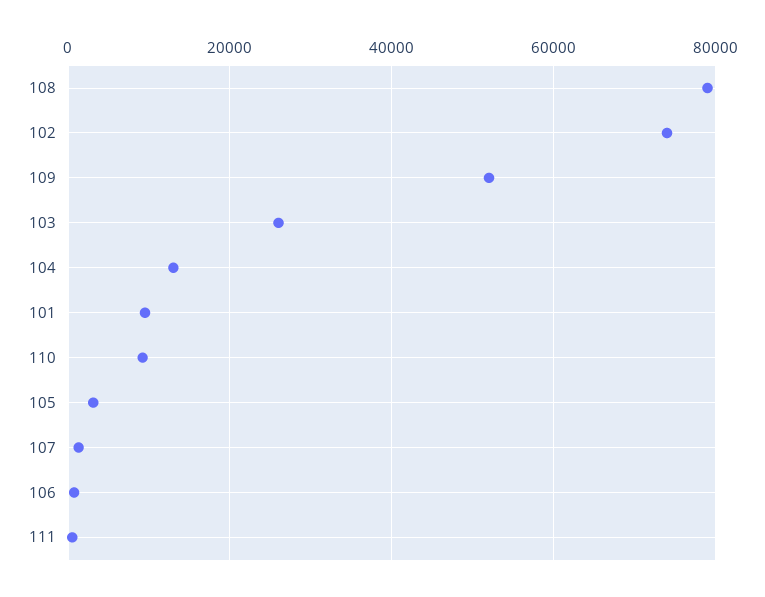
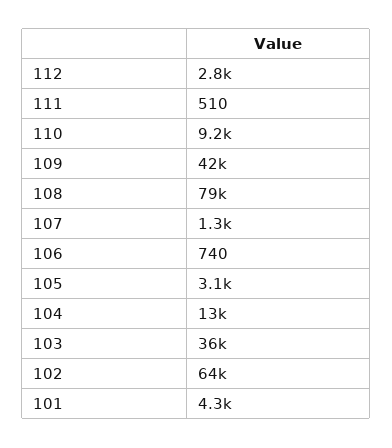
  {
    "108": 79000,
-   "102": 74000,
+   "102": 64000,
-   "109": 52000,
+   "109": 42000,
-   "103": 26000,
+   "103": 36000,
    "104": 13000,
-   "101": 10000,
+   "101": 4300,
    "110": 9200,
    "105": 3100,
    "107": 1300,
    "106": 740,
-   "111": 510
+   "111": 510,
+   "112": 2800
  }

